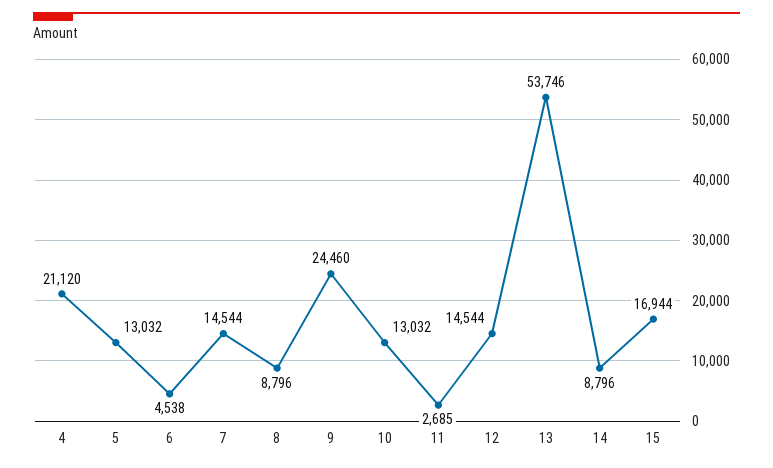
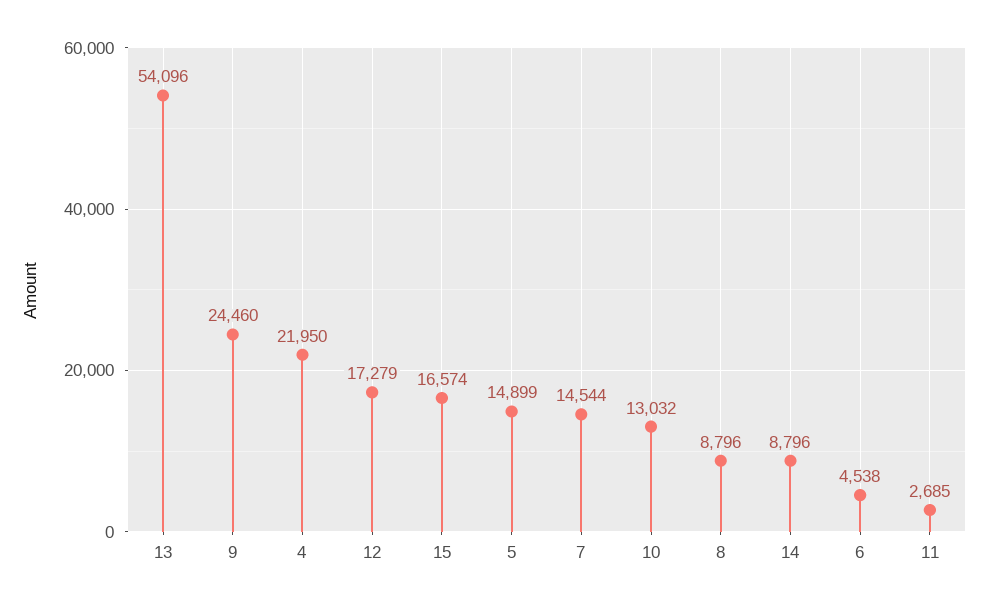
  {
-   "4": 21120,
+   "4": 21950,
-   "5": 13032,
+   "5": 14899,
    "6": 4538,
    "7": 14544,
    "8": 8796,
    "9": 24460,
    "10": 13032,
    "11": 2685,
-   "12": 14544,
+   "12": 17279,
-   "13": 53746,
+   "13": 54096,
    "14": 8796,
-   "15": 16944
+   "15": 16574
  }

